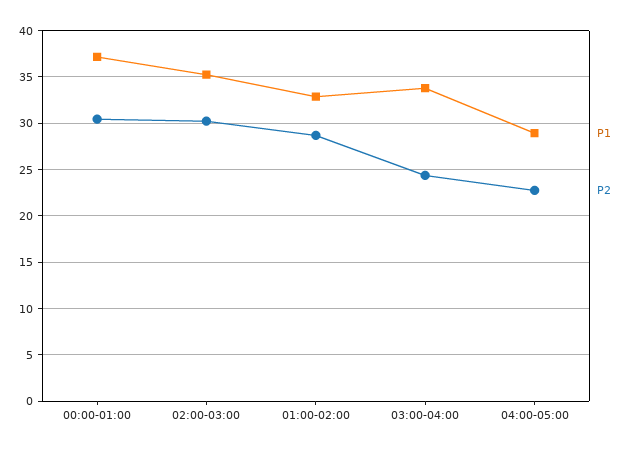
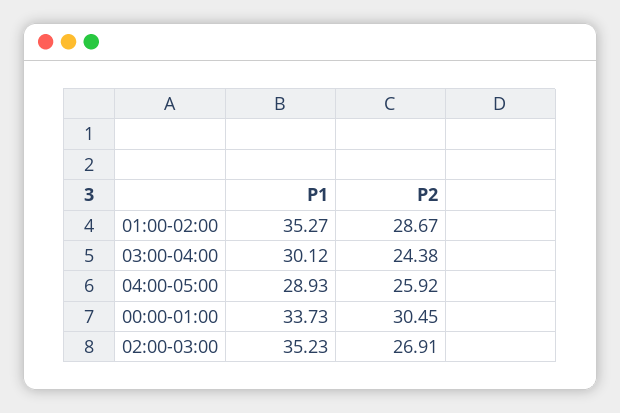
  {
    "P1": {
-     "00:00-01:00": 37,
+     "00:00-01:00": 33.73,
      "02:00-03:00": 35.23,
-     "01:00-02:00": 33,
+     "01:00-02:00": 35.27,
-     "03:00-04:00": 34,
+     "03:00-04:00": 30.12,
      "04:00-05:00": 28.93
    },
    "P2": {
      "00:00-01:00": 30.45,
-     "02:00-03:00": 30,
+     "02:00-03:00": 26.91,
      "01:00-02:00": 28.67,
      "03:00-04:00": 24.38,
-     "04:00-05:00": 23
+     "04:00-05:00": 25.92
    }
  }

